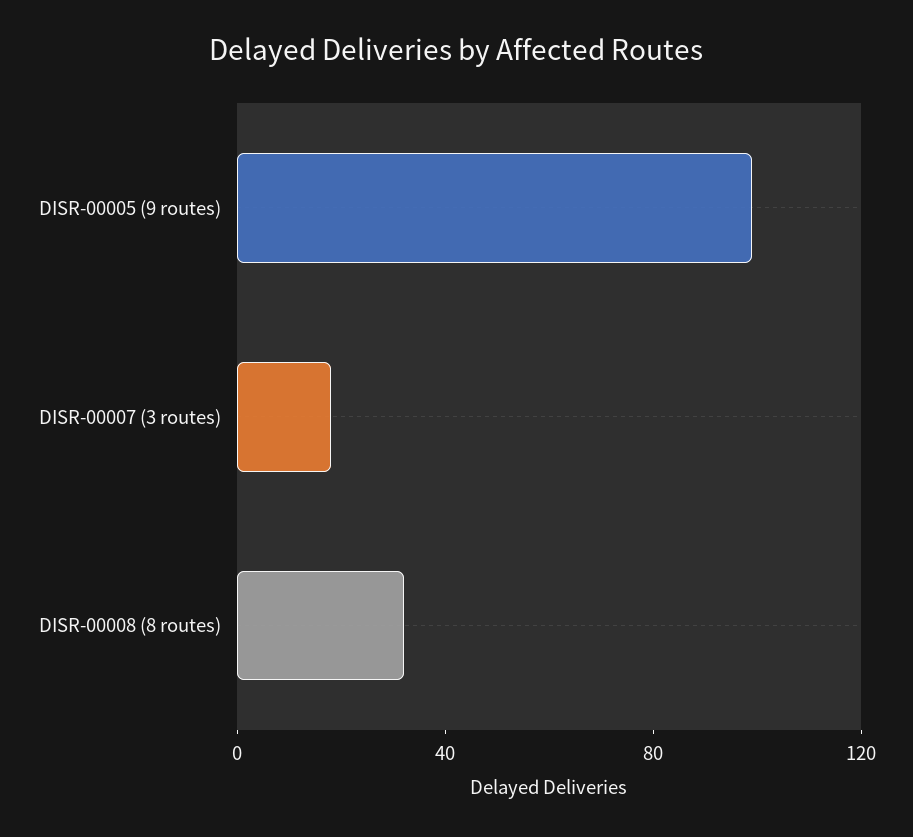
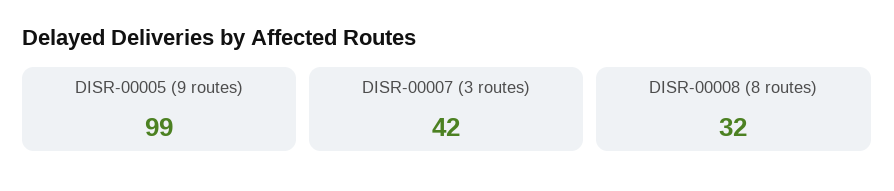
  {
    "DISR-00005 (9 routes)": 99,
-   "DISR-00007 (3 routes)": 20,
+   "DISR-00007 (3 routes)": 42,
    "DISR-00008 (8 routes)": 32
  }

